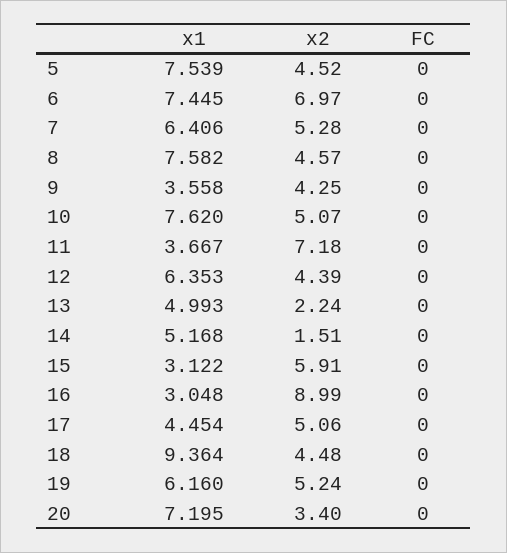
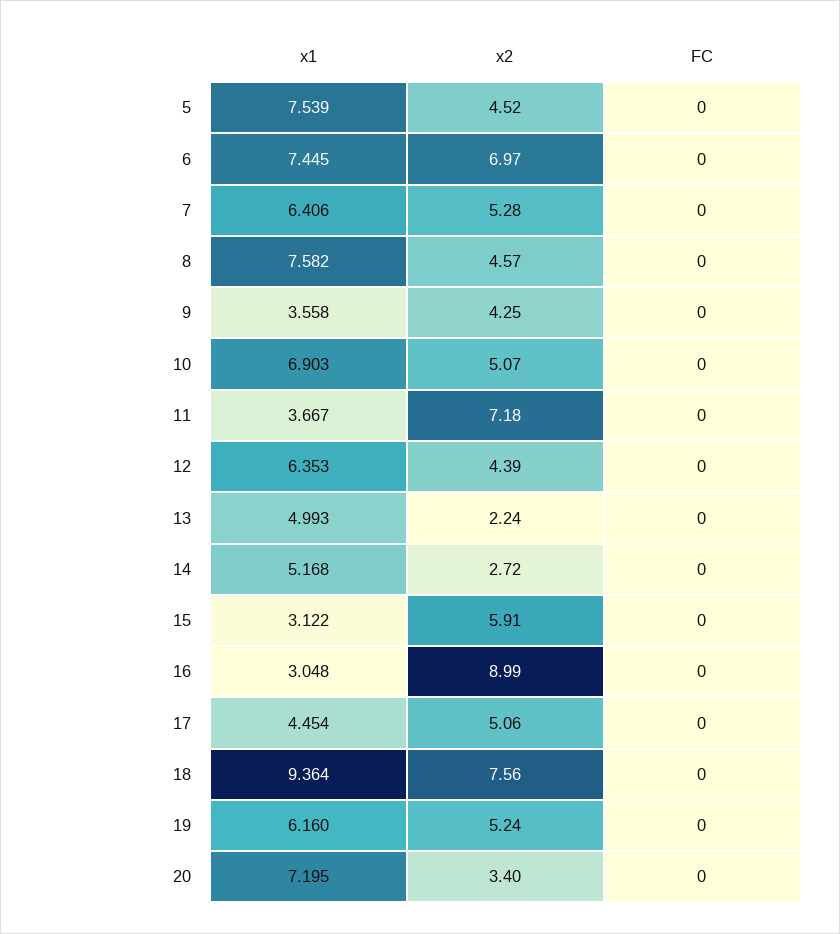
  {
    "x1": {
      "5": 7.539,
      "6": 7.445,
      "7": 6.406,
      "8": 7.582,
      "9": 3.558,
-     "10": 7.62,
+     "10": 6.903,
      "11": 3.667,
      "12": 6.353,
      "13": 4.993,
      "14": 5.168,
      "15": 3.122,
      "16": 3.048,
      "17": 4.454,
      "18": 9.364,
      "19": 6.16,
      "20": 7.195
    },
    "x2": {
      "5": 4.52,
      "6": 6.97,
      "7": 5.28,
      "8": 4.57,
      "9": 4.25,
      "10": 5.07,
      "11": 7.18,
      "12": 4.39,
      "13": 2.24,
-     "14": 1.51,
+     "14": 2.72,
      "15": 5.91,
      "16": 8.99,
      "17": 5.06,
-     "18": 4.48,
+     "18": 7.56,
      "19": 5.24,
      "20": 3.4
    },
    "FC": {
      "5": 0,
      "6": 0,
      "7": 0,
      "8": 0,
      "9": 0,
      "10": 0,
      "11": 0,
      "12": 0,
      "13": 0,
      "14": 0,
      "15": 0,
      "16": 0,
      "17": 0,
      "18": 0,
      "19": 0,
      "20": 0
    }
  }

